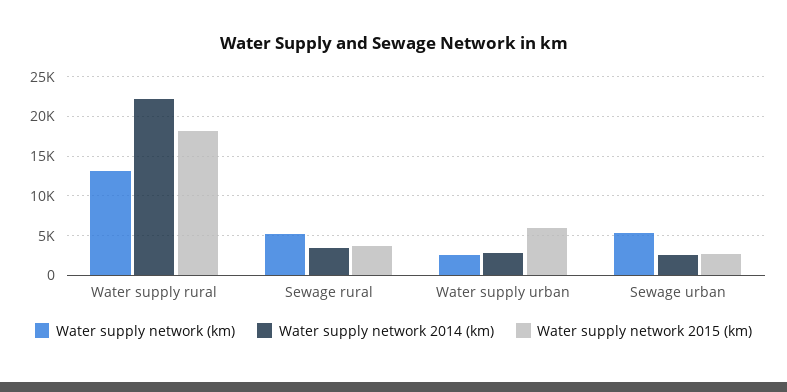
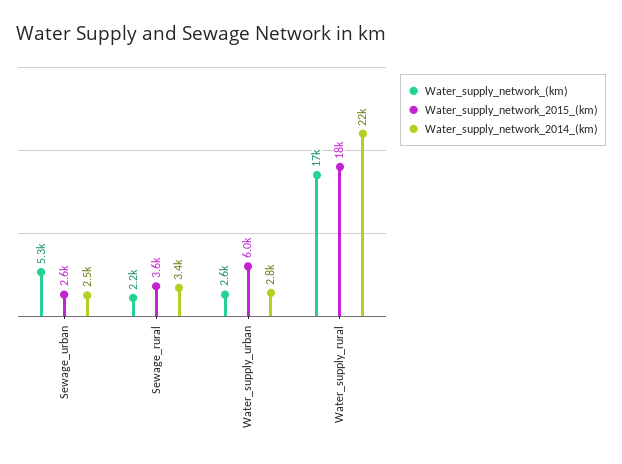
  {
    "Water supply network (km)": {
-     "Water supply rural": 13000,
+     "Water supply rural": 17000,
-     "Sewage rural": 5000,
+     "Sewage rural": 2200,
      "Water supply urban": 2600,
      "Sewage urban": 5300
    },
    "Water supply network 2014 (km)": {
      "Water supply rural": 22000,
      "Sewage rural": 3400,
      "Water supply urban": 2800,
      "Sewage urban": 2500
    },
    "Water supply network 2015 (km)": {
      "Water supply rural": 18000,
      "Sewage rural": 3600,
      "Water supply urban": 6000,
      "Sewage urban": 2600
    }
  }

